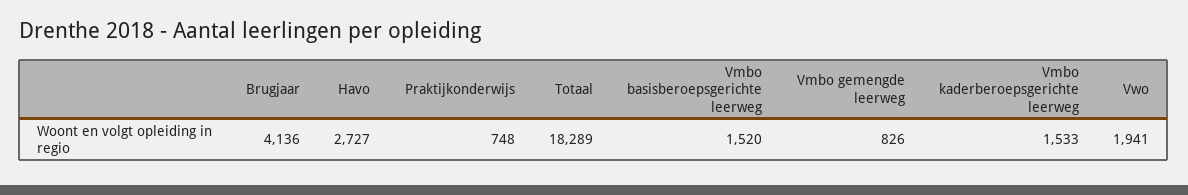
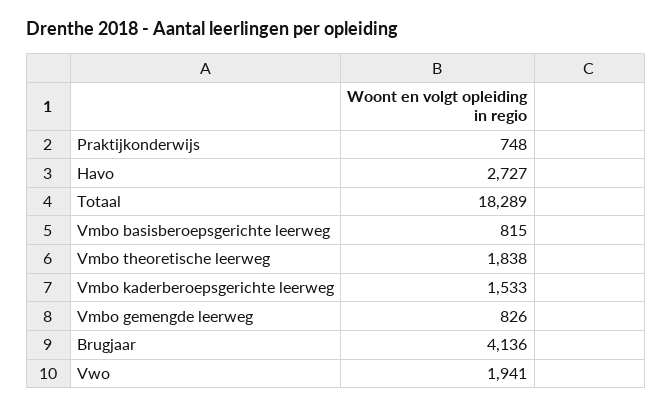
  {
    "Brugjaar": 4136,
    "Havo": 2727,
    "Praktijkonderwijs": 748,
    "Totaal": 18289,
-   "Vmbo basisberoepsgerichte leerweg": 1520,
+   "Vmbo basisberoepsgerichte leerweg": 815,
    "Vmbo gemengde leerweg": 826,
    "Vmbo kaderberoepsgerichte leerweg": 1533,
-   "Vwo": 1941
+   "Vwo": 1941,
+   "Vmbo theoretische leerweg": 1838
  }

